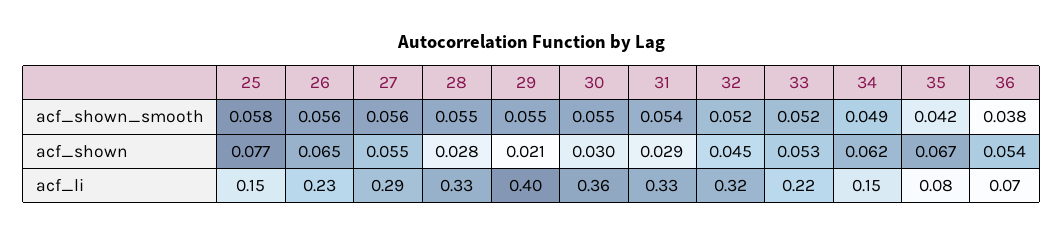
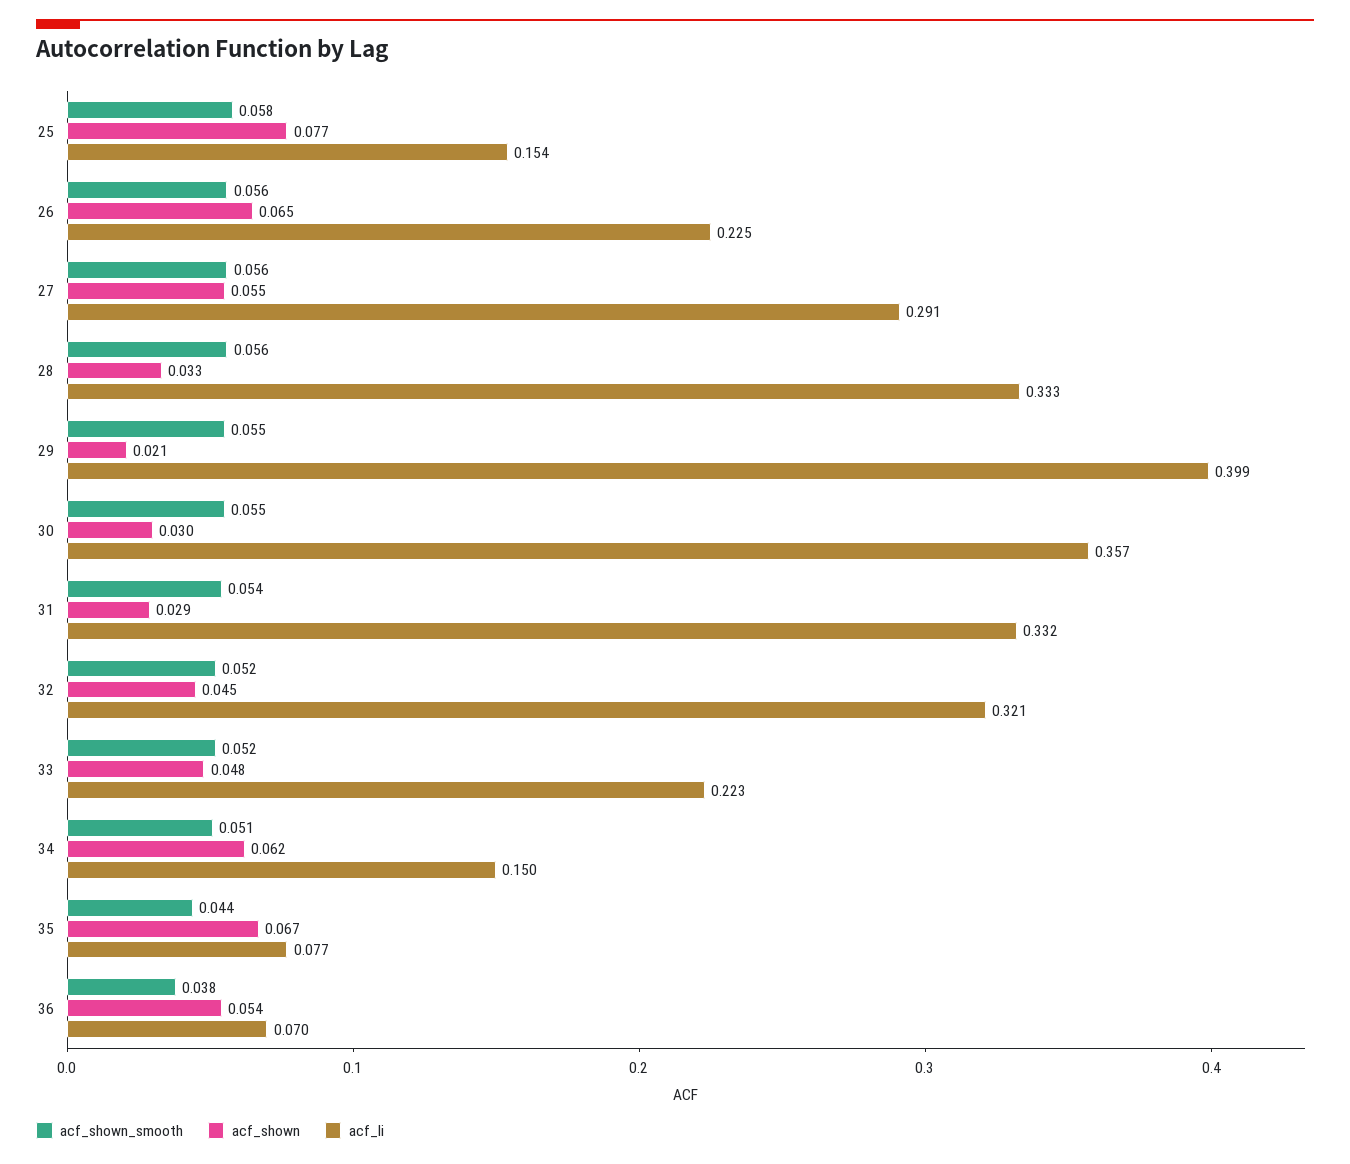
  {
    "acf_shown_smooth": {
      "25": 0.058,
      "26": 0.056,
      "27": 0.056,
-     "28": 0.055,
+     "28": 0.056,
      "29": 0.055,
      "30": 0.055,
      "31": 0.054,
      "32": 0.052,
      "33": 0.052,
-     "34": 0.049,
+     "34": 0.051,
-     "35": 0.042,
+     "35": 0.044,
      "36": 0.038
    },
    "acf_shown": {
      "25": 0.077,
      "26": 0.065,
      "27": 0.055,
-     "28": 0.028,
+     "28": 0.033,
      "29": 0.021,
      "30": 0.03,
      "31": 0.029,
      "32": 0.045,
-     "33": 0.053,
+     "33": 0.048,
      "34": 0.062,
      "35": 0.067,
      "36": 0.054
    },
    "acf_li": {
      "25": 0.154,
      "26": 0.225,
      "27": 0.291,
      "28": 0.333,
      "29": 0.399,
      "30": 0.357,
      "31": 0.332,
      "32": 0.321,
      "33": 0.223,
      "34": 0.15,
      "35": 0.077,
      "36": 0.07
    }
  }

